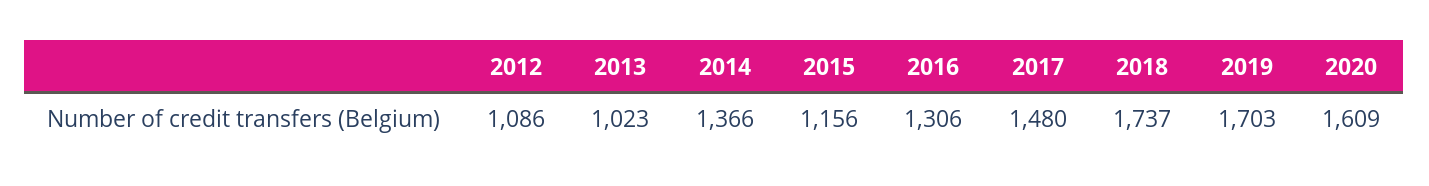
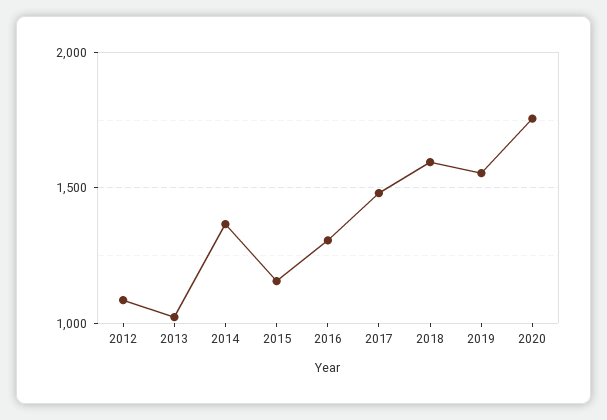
  {
    "2012": 1086,
    "2013": 1023,
    "2014": 1366,
    "2015": 1156,
    "2016": 1306,
    "2017": 1480,
-   "2018": 1737,
+   "2018": 1600,
-   "2019": 1703,
+   "2019": 1550,
-   "2020": 1609
+   "2020": 1750
  }

